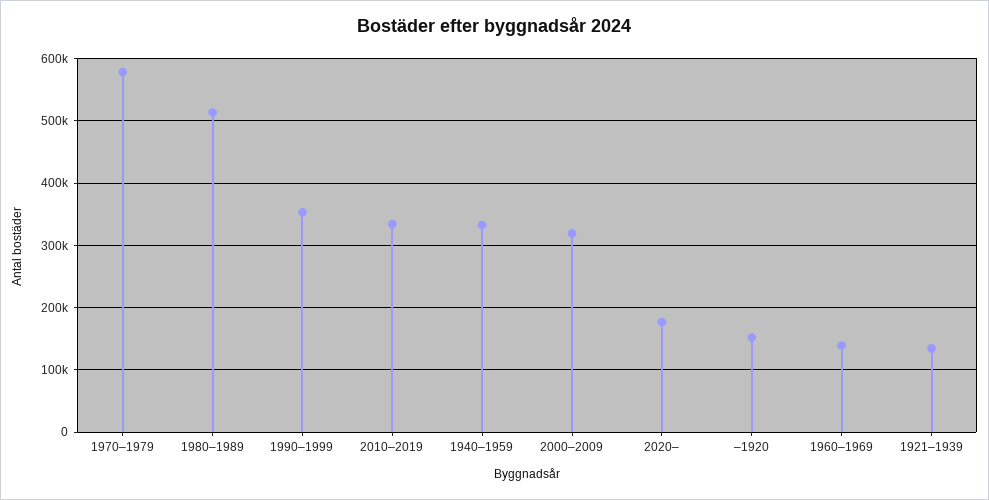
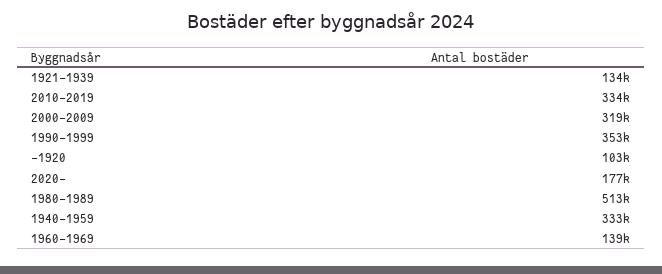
  {
-   "1970–1979": 580000,
    "1980–1989": 513000,
    "1990–1999": 353000,
    "2010–2019": 334000,
    "1940–1959": 333000,
    "2000–2009": 319000,
    "2020–": 177000,
-   "–1920": 150000,
+   "–1920": 103000,
    "1960–1969": 139000,
    "1921–1939": 134000
  }

